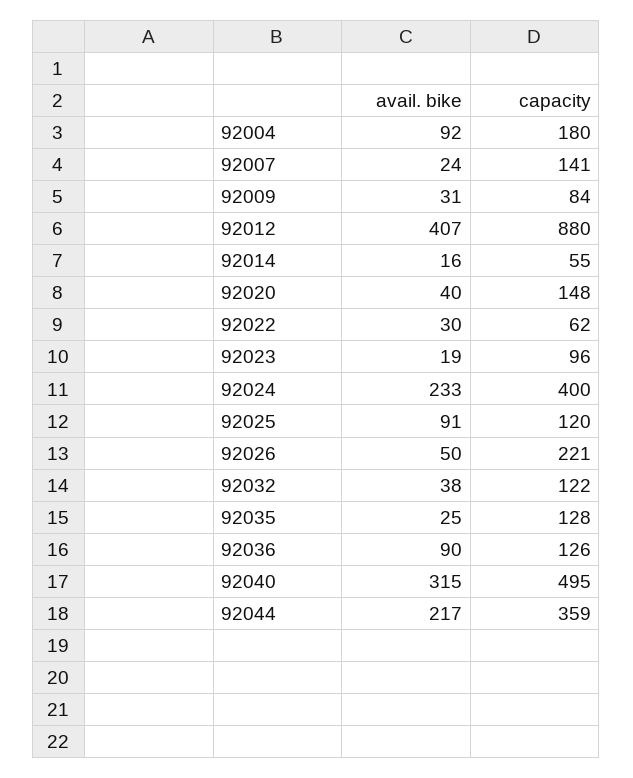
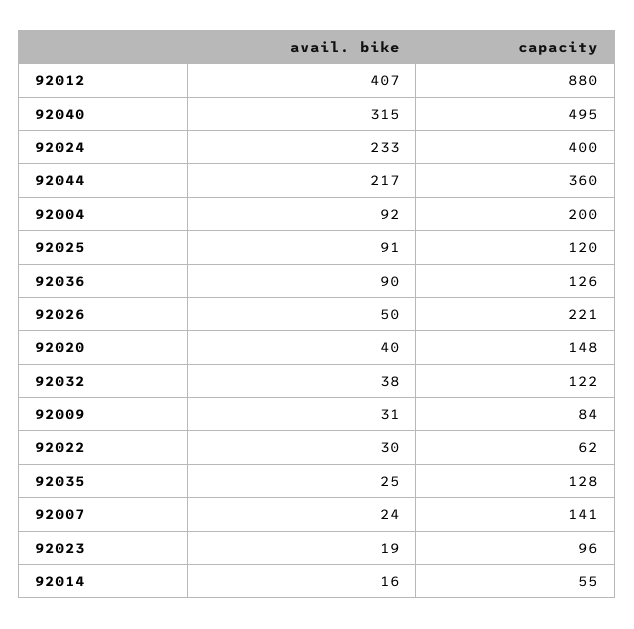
  {
    "avail. bike": {
      "92004": 92,
      "92007": 24,
      "92009": 31,
      "92012": 407,
      "92014": 16,
      "92020": 40,
      "92022": 30,
      "92023": 19,
      "92024": 233,
      "92025": 91,
      "92026": 50,
      "92032": 38,
      "92035": 25,
      "92036": 90,
      "92040": 315,
      "92044": 217
    },
    "capacity": {
-     "92004": 180,
+     "92004": 200,
      "92007": 141,
      "92009": 84,
      "92012": 880,
      "92014": 55,
      "92020": 148,
      "92022": 62,
      "92023": 96,
      "92024": 400,
      "92025": 120,
      "92026": 221,
      "92032": 122,
      "92035": 128,
      "92036": 126,
      "92040": 495,
-     "92044": 359
+     "92044": 360
    }
  }

